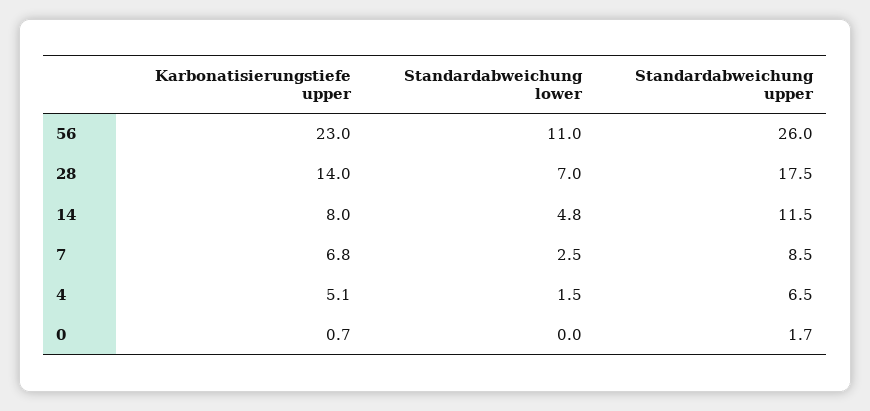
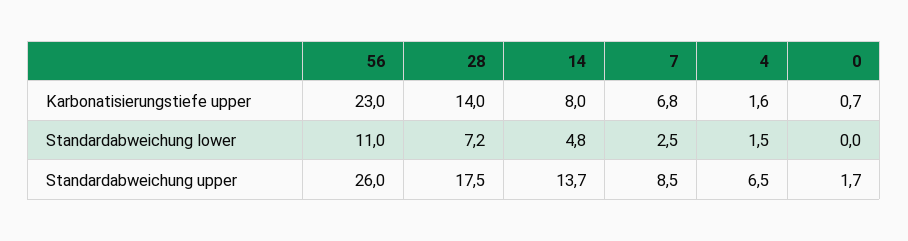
  {
    "Karbonatisierungstiefe upper": {
      "56": 23,
      "28": 14,
      "14": 8,
      "7": 6.8,
-     "4": 5.1,
+     "4": 1.6,
      "0": 0.7
    },
    "Standardabweichung lower": {
      "56": 11,
-     "28": 7,
+     "28": 7.2,
      "14": 4.8,
      "7": 2.5,
      "4": 1.5,
      "0": 0
    },
    "Standardabweichung upper": {
      "56": 26,
      "28": 17.5,
-     "14": 11.5,
+     "14": 13.7,
      "7": 8.5,
      "4": 6.5,
      "0": 1.7
    }
  }

